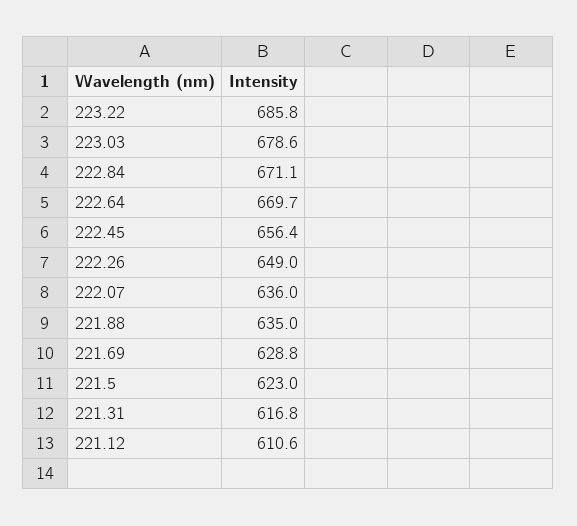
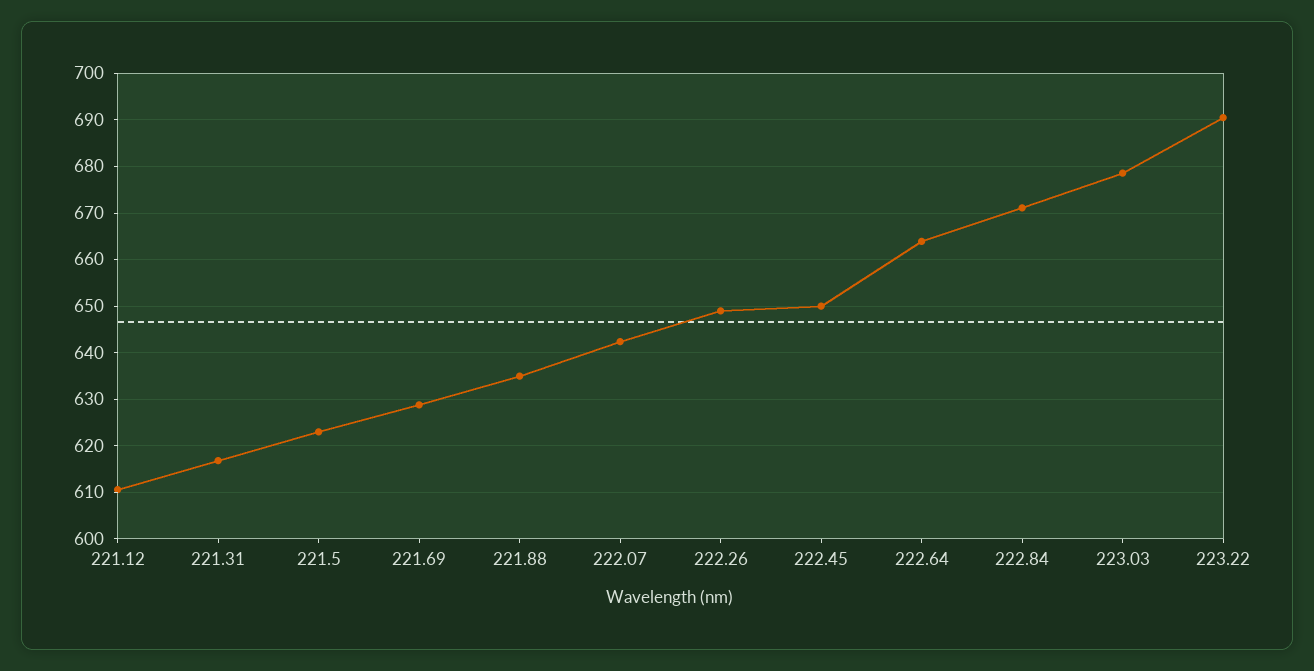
  {
-   "223.22": 685.8,
+   "223.22": 690,
    "223.03": 678.6,
    "222.84": 671.1,
-   "222.64": 669.7,
+   "222.64": 664,
-   "222.45": 656.4,
+   "222.45": 650,
    "222.26": 649,
-   "222.07": 636,
+   "222.07": 642,
    "221.88": 635,
    "221.69": 628.8,
    "221.5": 623,
    "221.31": 616.8,
    "221.12": 610.6
  }

